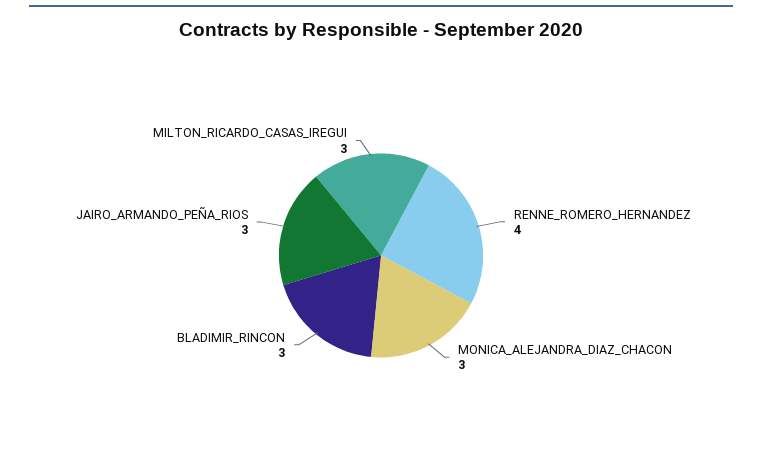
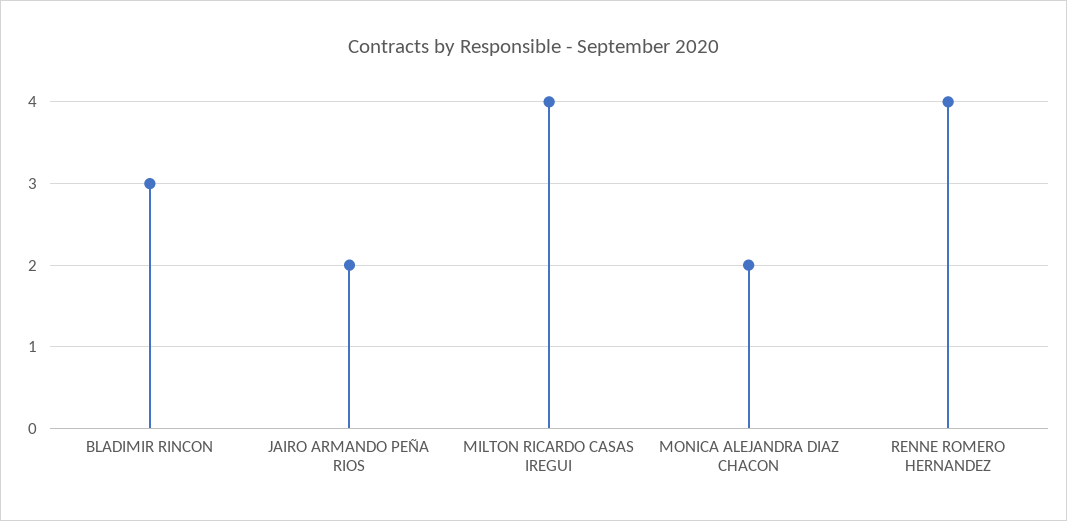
  {
    "RENNE_ROMERO_HERNANDEZ": 4,
-   "MONICA_ALEJANDRA_DIAZ_CHACON": 3,
+   "MONICA_ALEJANDRA_DIAZ_CHACON": 2,
    "BLADIMIR_RINCON": 3,
-   "JAIRO_ARMANDO_PEÑA_RIOS": 3,
+   "JAIRO_ARMANDO_PEÑA_RIOS": 2,
-   "MILTON_RICARDO_CASAS_IREGUI": 3
+   "MILTON_RICARDO_CASAS_IREGUI": 4
  }

